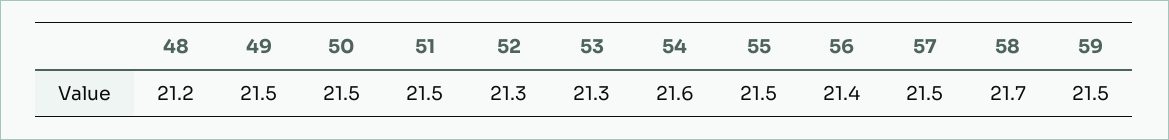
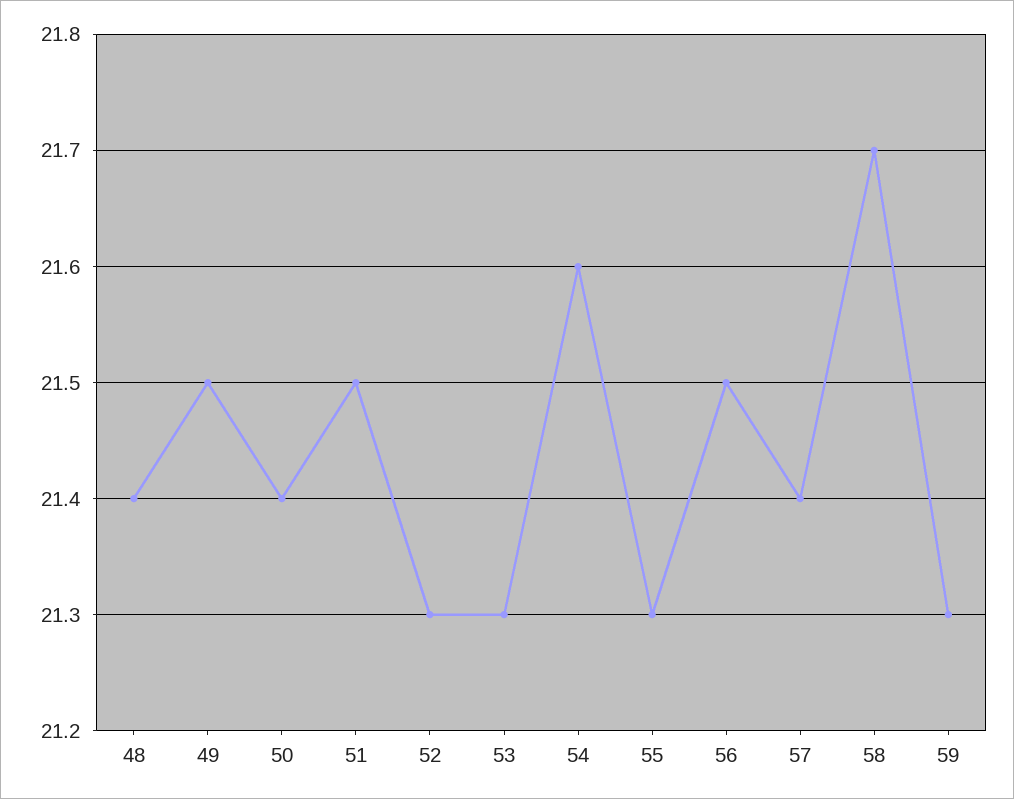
  {
-   "48": 21.2,
+   "48": 21.4,
    "49": 21.5,
-   "50": 21.5,
+   "50": 21.4,
    "51": 21.5,
    "52": 21.3,
    "53": 21.3,
    "54": 21.6,
-   "55": 21.5,
+   "55": 21.3,
-   "56": 21.4,
+   "56": 21.5,
-   "57": 21.5,
+   "57": 21.4,
    "58": 21.7,
-   "59": 21.5
+   "59": 21.3
  }

